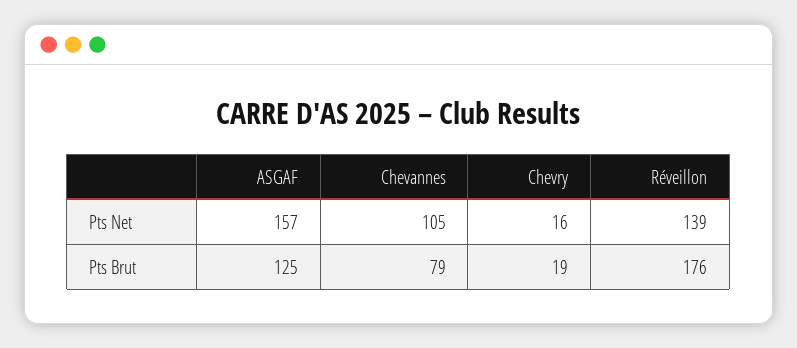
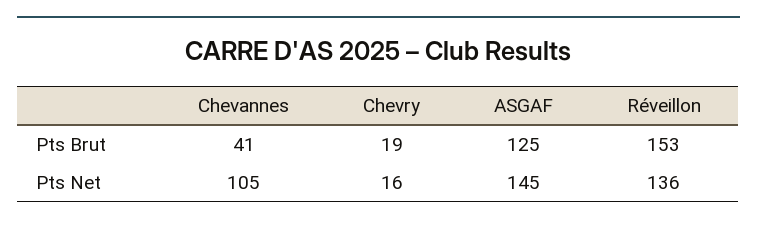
  {
    "ASGAF": {
-     "Pts Net": 157,
+     "Pts Net": 145,
      "Pts Brut": 125
    },
    "Chevannes": {
      "Pts Net": 105,
-     "Pts Brut": 79
+     "Pts Brut": 41
    },
    "Chevry": {
      "Pts Net": 16,
      "Pts Brut": 19
    },
    "Réveillon": {
-     "Pts Net": 139,
+     "Pts Net": 136,
-     "Pts Brut": 176
+     "Pts Brut": 153
    }
  }

